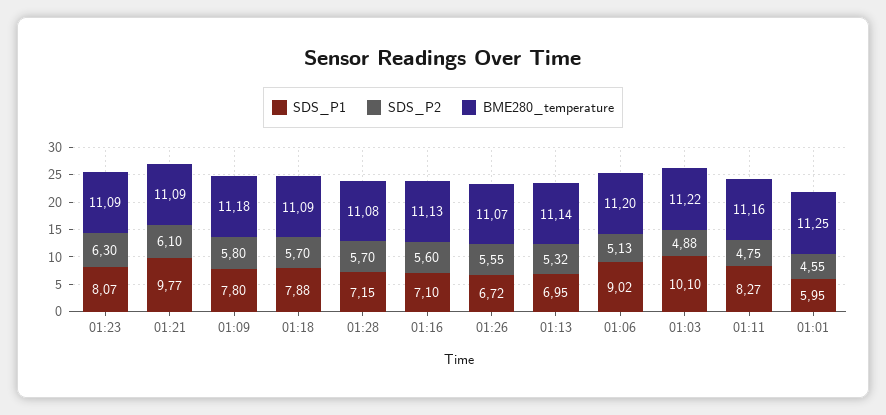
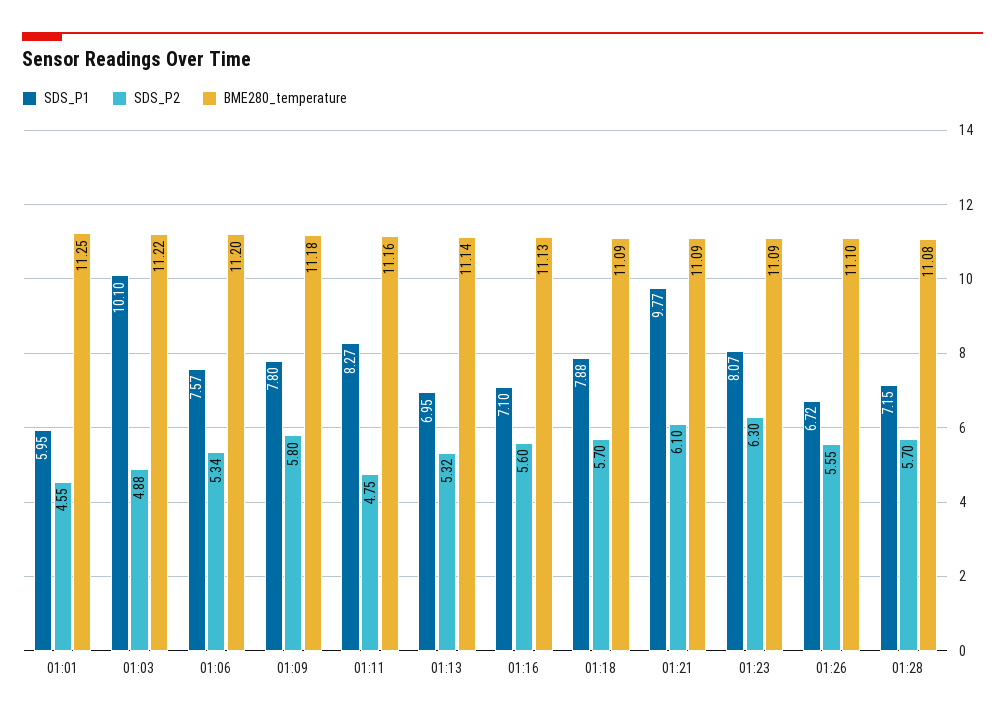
  {
    "SDS_P1": {
      "01:23": 8.07,
      "01:21": 9.77,
      "01:09": 7.8,
      "01:18": 7.88,
      "01:28": 7.15,
      "01:16": 7.1,
      "01:26": 6.72,
      "01:13": 6.95,
-     "01:06": 9.02,
+     "01:06": 7.57,
      "01:03": 10.1,
      "01:11": 8.27,
      "01:01": 5.95
    },
    "SDS_P2": {
      "01:23": 6.3,
      "01:21": 6.1,
      "01:09": 5.8,
      "01:18": 5.7,
      "01:28": 5.7,
      "01:16": 5.6,
      "01:26": 5.55,
      "01:13": 5.32,
-     "01:06": 5.13,
+     "01:06": 5.34,
      "01:03": 4.88,
      "01:11": 4.75,
      "01:01": 4.55
    },
    "BME280_temperature": {
      "01:23": 11.09,
      "01:21": 11.09,
      "01:09": 11.18,
      "01:18": 11.09,
      "01:28": 11.08,
      "01:16": 11.13,
-     "01:26": 11.07,
+     "01:26": 11.1,
      "01:13": 11.14,
      "01:06": 11.2,
      "01:03": 11.22,
      "01:11": 11.16,
      "01:01": 11.25
    }
  }

